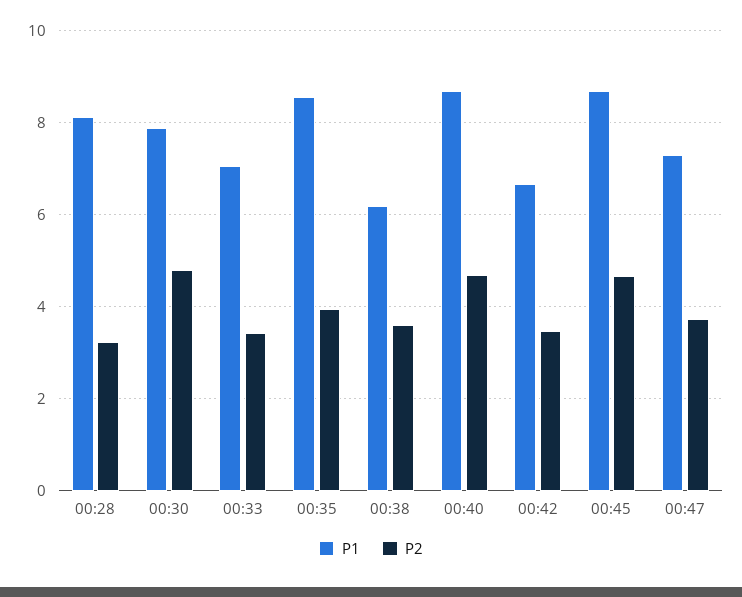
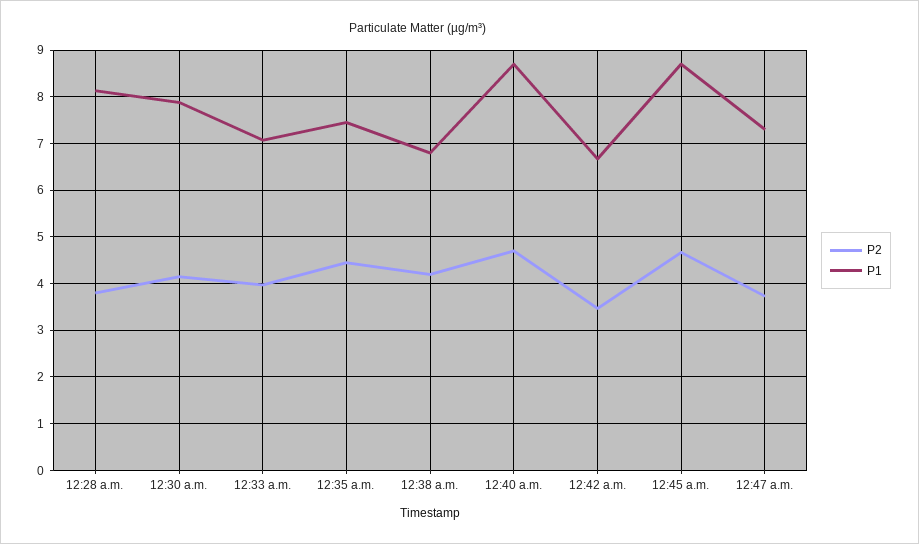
  {
    "P1": {
      "00:28": 8.2,
      "00:30": 7.8,
      "00:33": 7,
-     "00:35": 8.6,
+     "00:35": 7.4,
-     "00:38": 6.2,
+     "00:38": 6.8,
      "00:40": 8.8,
      "00:42": 6.6,
      "00:45": 8.8,
      "00:47": 7.4
    },
    "P2": {
-     "00:28": 3.2,
+     "00:28": 3.8,
-     "00:30": 4.8,
+     "00:30": 4.2,
-     "00:33": 3.4,
+     "00:33": 4,
-     "00:35": 4,
+     "00:35": 4.4,
-     "00:38": 3.6,
+     "00:38": 4.2,
      "00:40": 4.8,
      "00:42": 3.4,
      "00:45": 4.6,
      "00:47": 3.8
    }
  }

